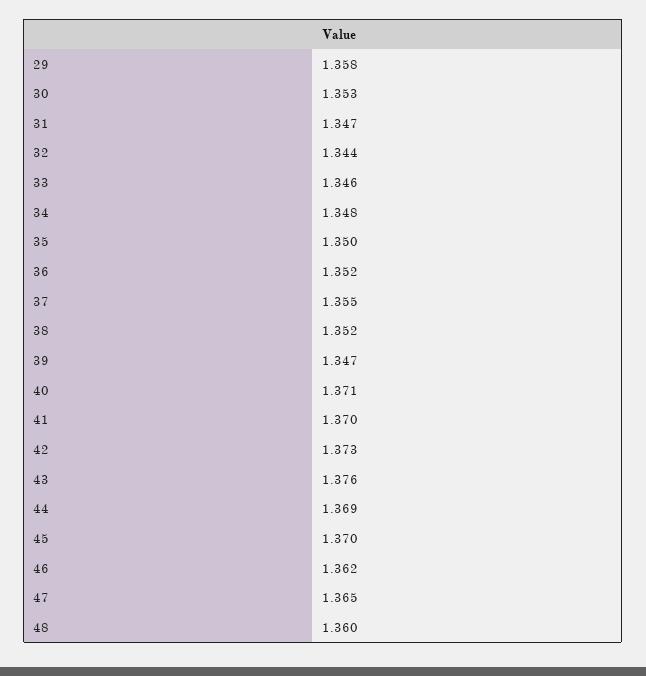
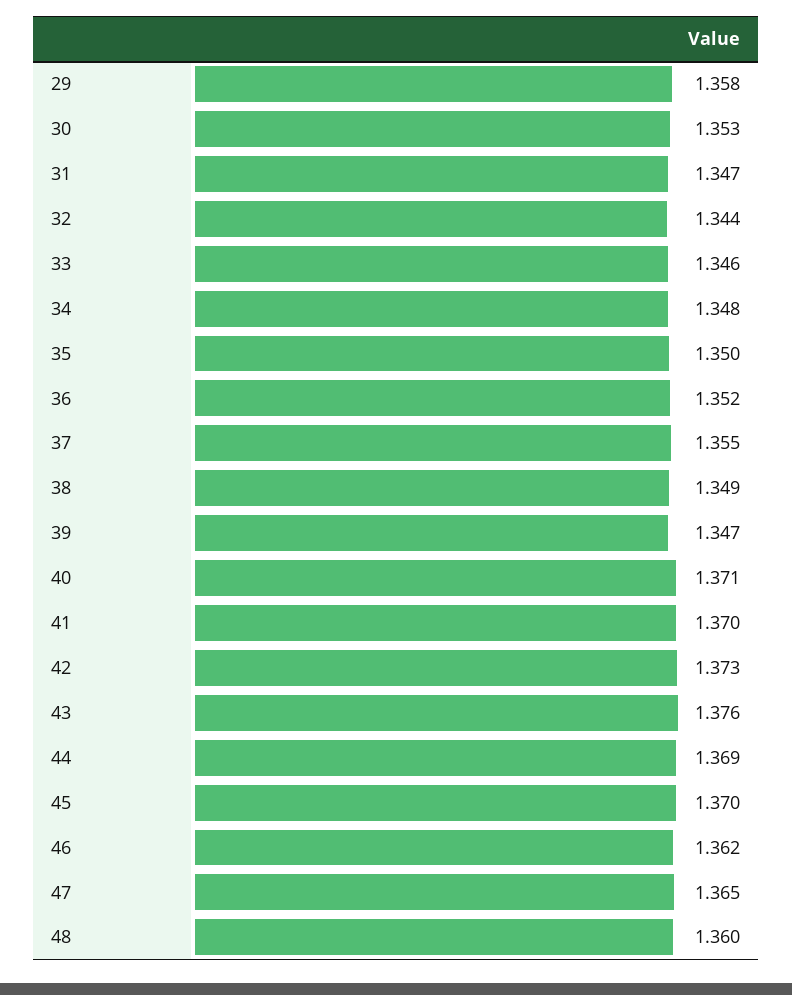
  {
    "29": 1.358,
    "30": 1.353,
    "31": 1.347,
    "32": 1.344,
    "33": 1.346,
    "34": 1.348,
    "35": 1.35,
    "36": 1.352,
    "37": 1.355,
-   "38": 1.352,
+   "38": 1.349,
    "39": 1.347,
    "40": 1.371,
    "41": 1.37,
    "42": 1.373,
    "43": 1.376,
    "44": 1.369,
    "45": 1.37,
    "46": 1.362,
    "47": 1.365,
    "48": 1.36
  }

